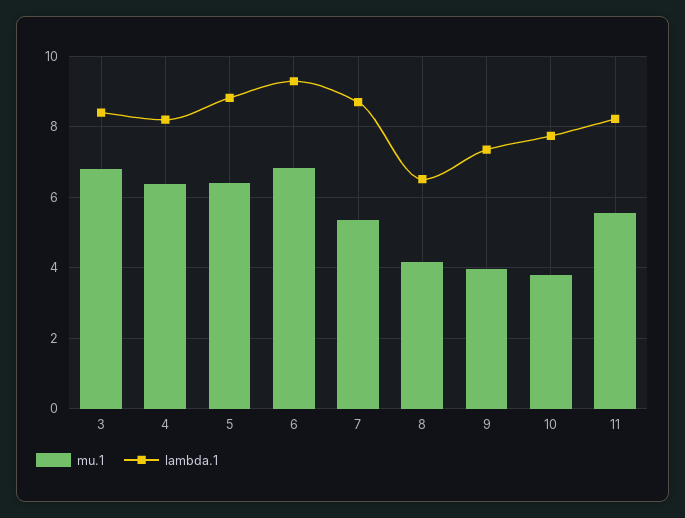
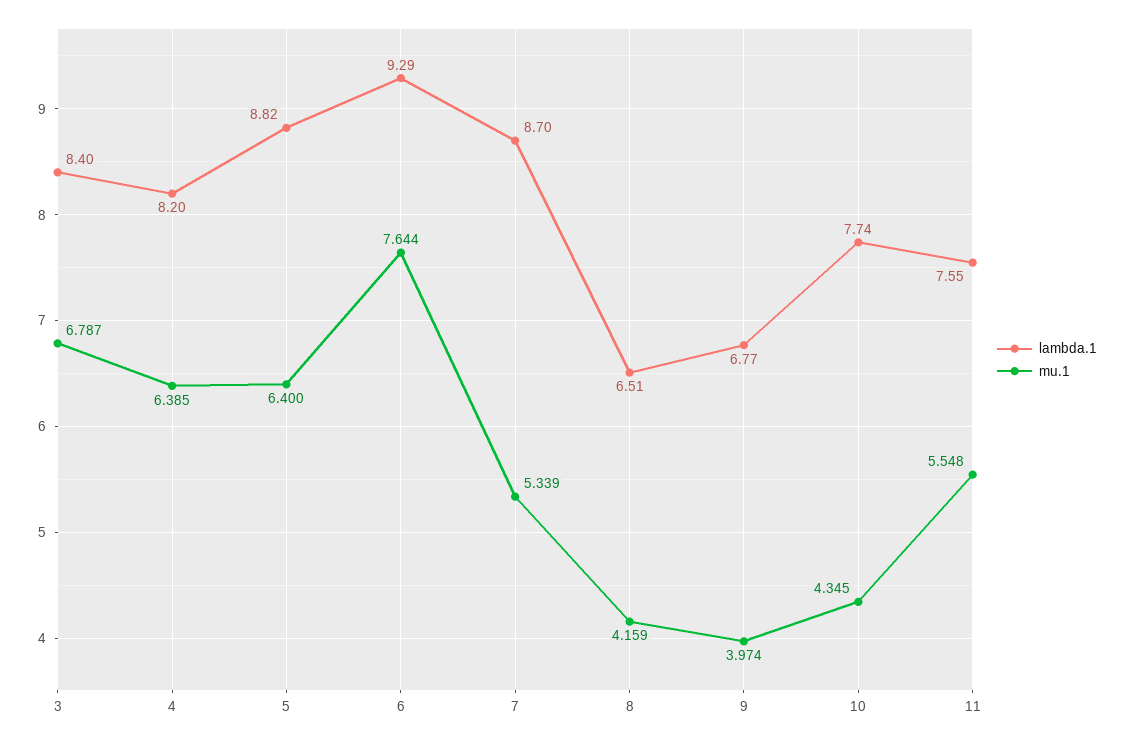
  {
    "mu.1": {
      "3": 6.787,
      "4": 6.385,
      "5": 6.4,
-     "6": 6.8,
+     "6": 7.644,
      "7": 5.339,
      "8": 4.159,
      "9": 3.974,
-     "10": 3.8,
+     "10": 4.345,
      "11": 5.548
    },
    "lambda.1": {
      "3": 8.4,
      "4": 8.2,
      "5": 8.82,
      "6": 9.29,
      "7": 8.7,
      "8": 6.51,
-     "9": 7.4,
+     "9": 6.77,
      "10": 7.74,
-     "11": 8.2
+     "11": 7.55
    }
  }

